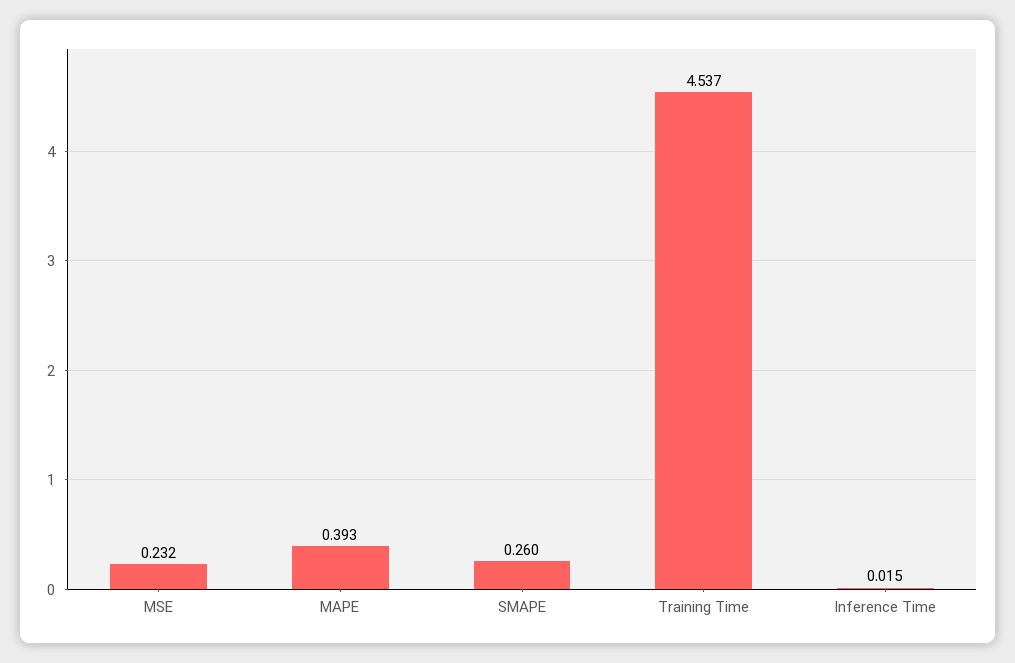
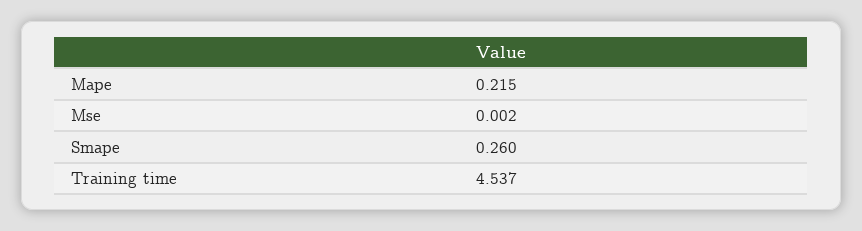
  {
-   "MSE": 0.232,
+   "MSE": 0.002,
-   "MAPE": 0.393,
+   "MAPE": 0.215,
    "SMAPE": 0.26,
-   "Training Time": 4.537,
+   "Training Time": 4.537
-   "Inference Time": 0.015
  }

